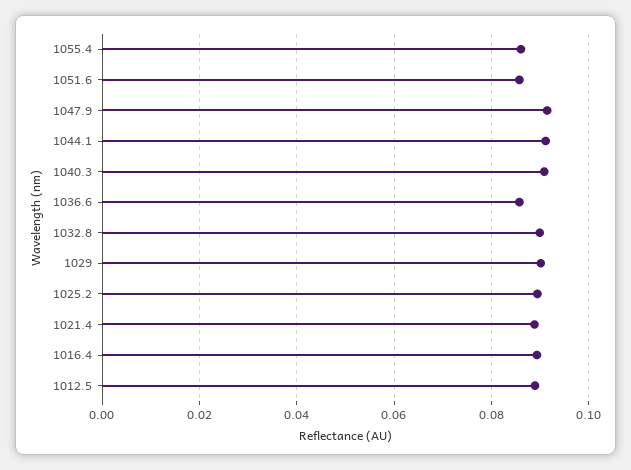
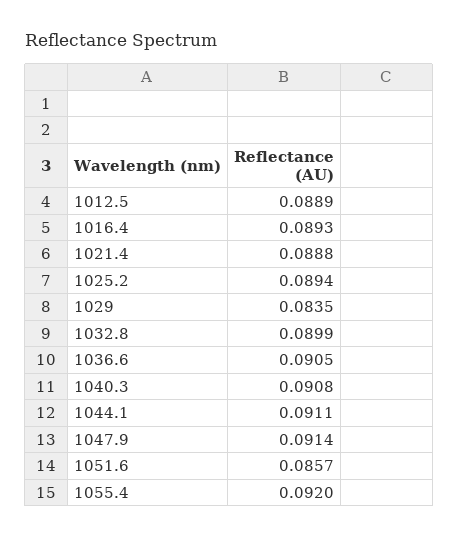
  {
-   "1055.4": 0.086,
+   "1055.4": 0.092,
    "1051.6": 0.0857,
    "1047.9": 0.0914,
    "1044.1": 0.0911,
    "1040.3": 0.0908,
-   "1036.6": 0.086,
+   "1036.6": 0.0905,
    "1032.8": 0.0899,
-   "1029": 0.09,
+   "1029": 0.0835,
    "1025.2": 0.0894,
    "1021.4": 0.0888,
    "1016.4": 0.0893,
    "1012.5": 0.0889
  }

